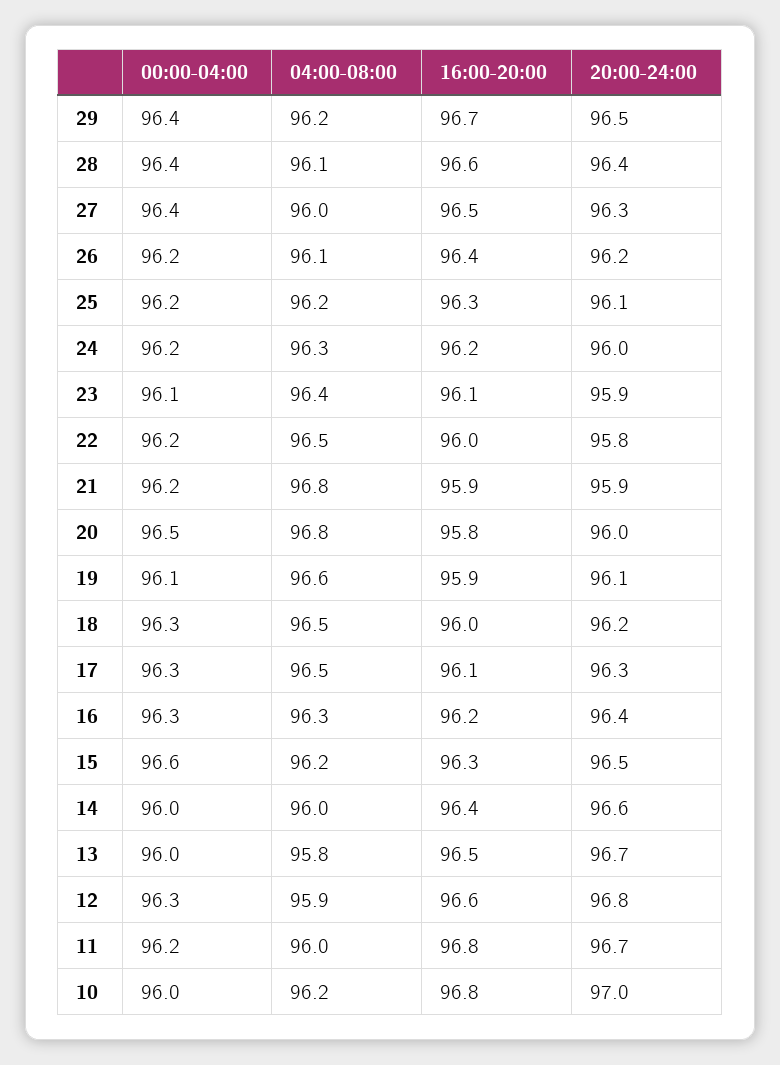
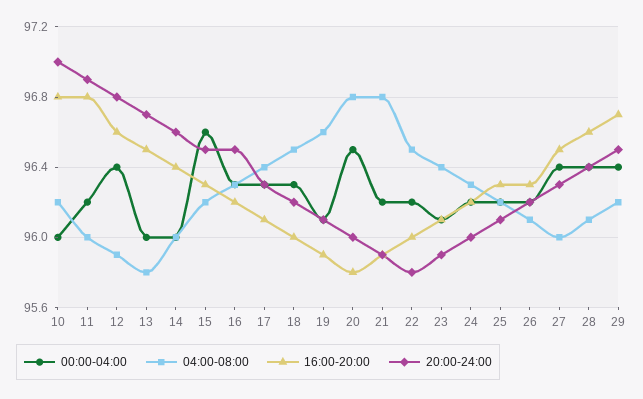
  {
    "00:00-04:00": {
      "29": 96.4,
      "28": 96.4,
      "27": 96.4,
      "26": 96.2,
      "25": 96.2,
      "24": 96.2,
      "23": 96.1,
      "22": 96.2,
      "21": 96.2,
      "20": 96.5,
      "19": 96.1,
      "18": 96.3,
      "17": 96.3,
      "16": 96.3,
      "15": 96.6,
      "14": 96,
      "13": 96,
-     "12": 96.3,
+     "12": 96.4,
      "11": 96.2,
      "10": 96
    },
    "04:00-08:00": {
      "29": 96.2,
      "28": 96.1,
      "27": 96,
      "26": 96.1,
      "25": 96.2,
      "24": 96.3,
      "23": 96.4,
      "22": 96.5,
      "21": 96.8,
      "20": 96.8,
      "19": 96.6,
      "18": 96.5,
-     "17": 96.5,
+     "17": 96.4,
      "16": 96.3,
      "15": 96.2,
      "14": 96,
      "13": 95.8,
      "12": 95.9,
      "11": 96,
      "10": 96.2
    },
    "16:00-20:00": {
      "29": 96.7,
      "28": 96.6,
      "27": 96.5,
-     "26": 96.4,
+     "26": 96.3,
      "25": 96.3,
      "24": 96.2,
      "23": 96.1,
      "22": 96,
      "21": 95.9,
      "20": 95.8,
      "19": 95.9,
      "18": 96,
      "17": 96.1,
      "16": 96.2,
      "15": 96.3,
      "14": 96.4,
      "13": 96.5,
      "12": 96.6,
      "11": 96.8,
      "10": 96.8
    },
    "20:00-24:00": {
      "29": 96.5,
      "28": 96.4,
      "27": 96.3,
      "26": 96.2,
      "25": 96.1,
      "24": 96,
      "23": 95.9,
      "22": 95.8,
      "21": 95.9,
      "20": 96,
      "19": 96.1,
      "18": 96.2,
      "17": 96.3,
-     "16": 96.4,
+     "16": 96.5,
      "15": 96.5,
      "14": 96.6,
      "13": 96.7,
      "12": 96.8,
-     "11": 96.7,
+     "11": 96.9,
      "10": 97
    }
  }

